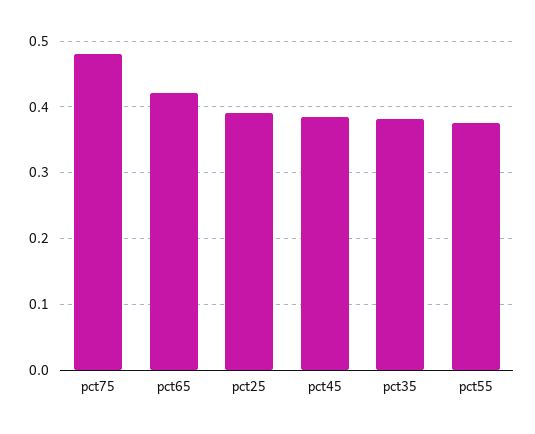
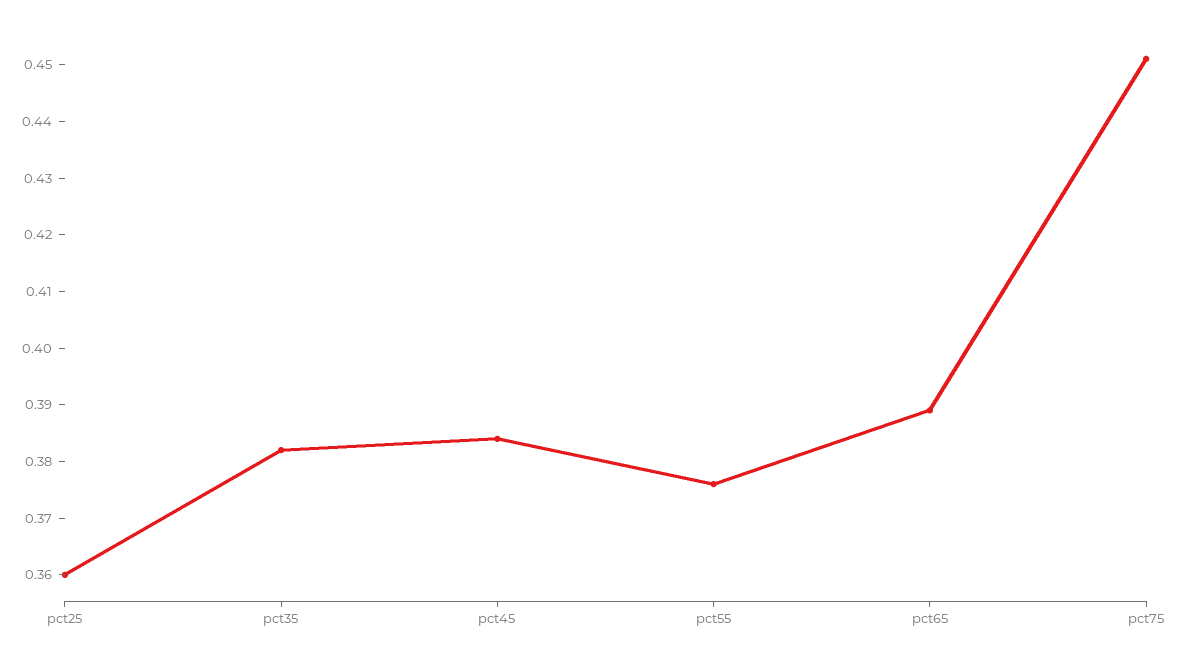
  {
-   "pct75": 0.48,
+   "pct75": 0.45,
-   "pct65": 0.42,
+   "pct65": 0.39,
-   "pct25": 0.39,
+   "pct25": 0.36,
    "pct45": 0.385,
    "pct35": 0.38,
    "pct55": 0.375
  }

